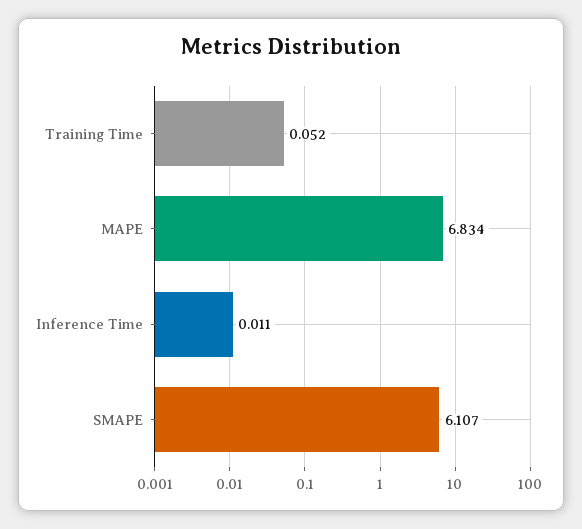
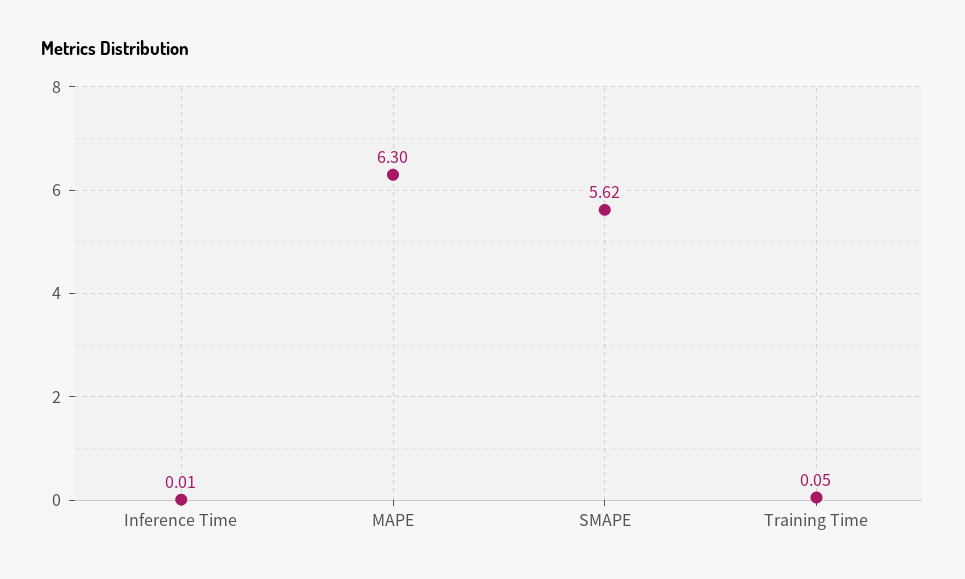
  {
    "Training Time": 0.052,
-   "MAPE": 6.834,
+   "MAPE": 6.3,
    "Inference Time": 0.011,
-   "SMAPE": 6.107
+   "SMAPE": 5.62
  }

